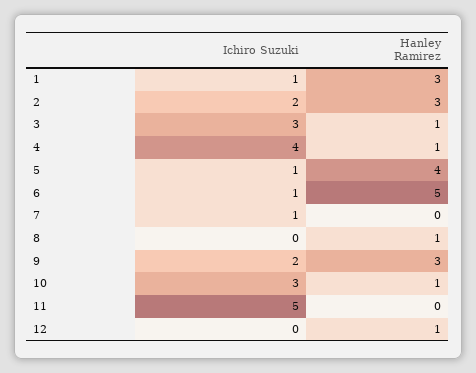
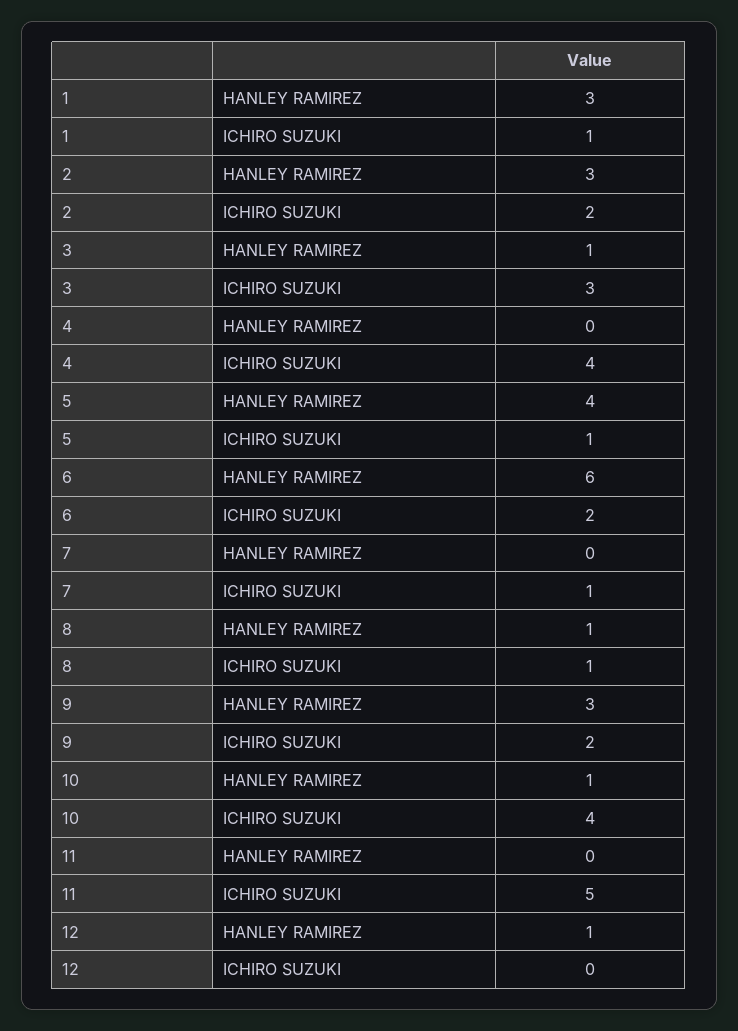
  {
    "Ichiro Suzuki": {
      "1": 1,
      "2": 2,
      "3": 3,
      "4": 4,
      "5": 1,
-     "6": 1,
+     "6": 2,
      "7": 1,
-     "8": 0,
+     "8": 1,
      "9": 2,
-     "10": 3,
+     "10": 4,
      "11": 5,
      "12": 0
    },
    "Hanley Ramirez": {
      "1": 3,
      "2": 3,
      "3": 1,
-     "4": 1,
+     "4": 0,
      "5": 4,
-     "6": 5,
+     "6": 6,
      "7": 0,
      "8": 1,
      "9": 3,
      "10": 1,
      "11": 0,
      "12": 1
    }
  }

